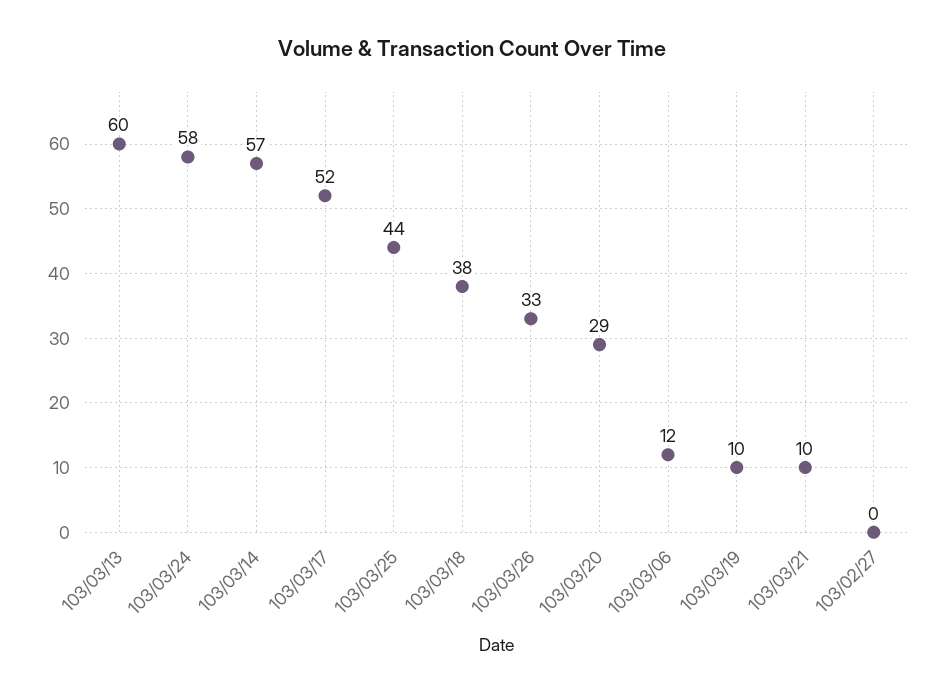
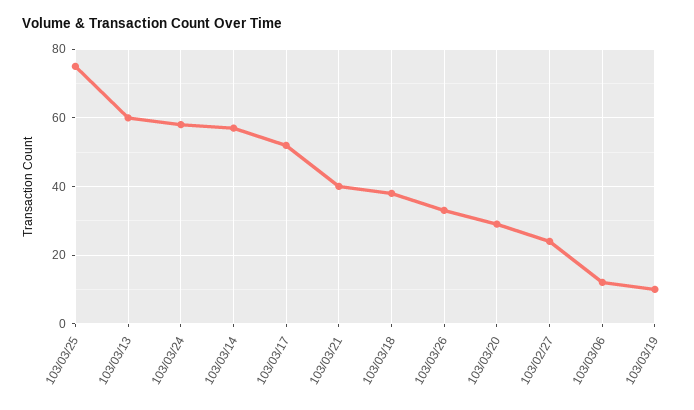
  {
    "103/03/13": 60,
    "103/03/24": 58,
    "103/03/14": 57,
    "103/03/17": 52,
-   "103/03/25": 44,
+   "103/03/25": 75,
    "103/03/18": 38,
    "103/03/26": 33,
    "103/03/20": 29,
    "103/03/06": 12,
    "103/03/19": 10,
-   "103/03/21": 10,
+   "103/03/21": 40,
-   "103/02/27": 0
+   "103/02/27": 25
  }

